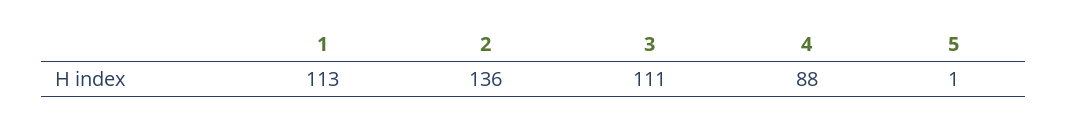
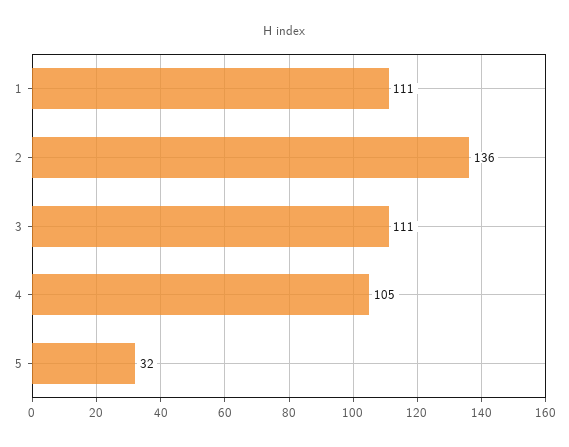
  {
-   "1": 113,
+   "1": 111,
    "2": 136,
    "3": 111,
-   "4": 88,
+   "4": 105,
-   "5": 1
+   "5": 32
  }

